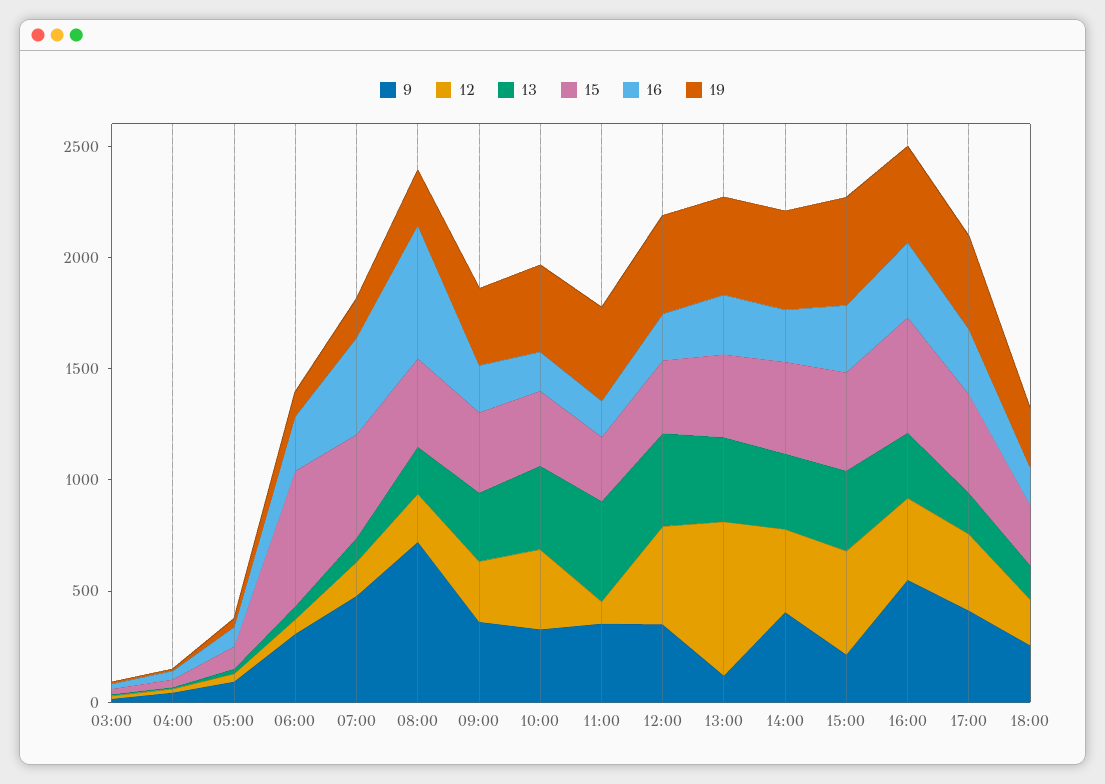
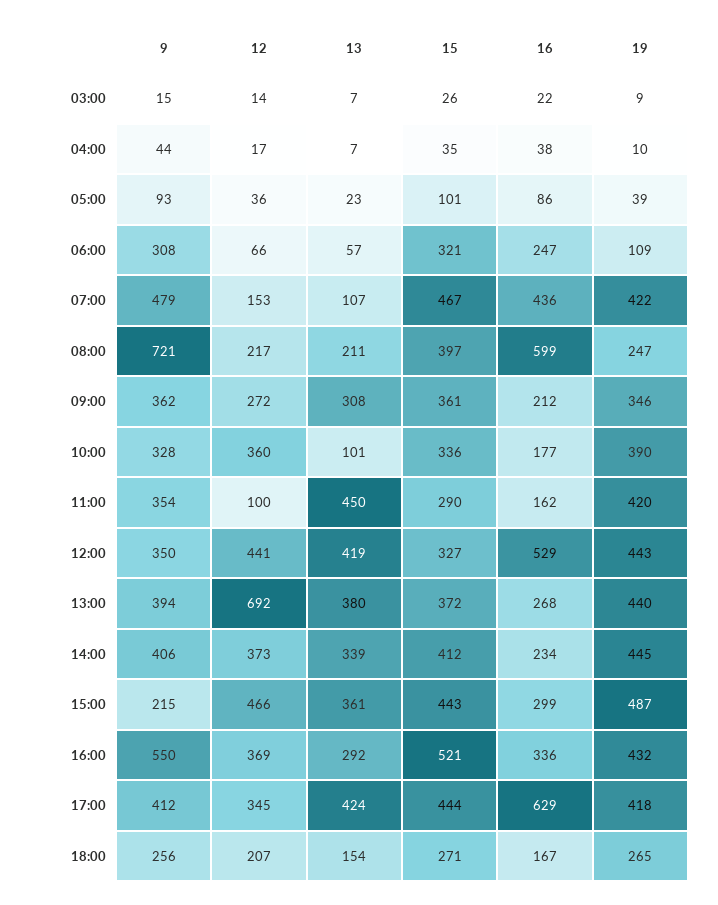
  {
    "9": {
      "03:00": 15,
      "04:00": 44,
      "05:00": 93,
      "06:00": 308,
      "07:00": 479,
      "08:00": 721,
      "09:00": 362,
      "10:00": 328,
      "11:00": 354,
      "12:00": 350,
-     "13:00": 100,
+     "13:00": 394,
      "14:00": 406,
      "15:00": 215,
      "16:00": 550,
      "17:00": 412,
      "18:00": 256
    },
    "12": {
      "03:00": 14,
      "04:00": 17,
      "05:00": 36,
      "06:00": 66,
      "07:00": 153,
      "08:00": 217,
      "09:00": 272,
      "10:00": 360,
      "11:00": 100,
      "12:00": 441,
      "13:00": 692,
      "14:00": 373,
      "15:00": 466,
      "16:00": 369,
      "17:00": 345,
      "18:00": 207
    },
    "13": {
      "03:00": 7,
      "04:00": 7,
      "05:00": 23,
      "06:00": 57,
      "07:00": 107,
      "08:00": 211,
      "09:00": 308,
-     "10:00": 400,
+     "10:00": 101,
      "11:00": 450,
      "12:00": 419,
      "13:00": 380,
      "14:00": 339,
      "15:00": 361,
      "16:00": 292,
-     "17:00": 200,
+     "17:00": 424,
      "18:00": 154
    },
    "15": {
      "03:00": 26,
      "04:00": 35,
      "05:00": 101,
-     "06:00": 600,
+     "06:00": 321,
      "07:00": 467,
      "08:00": 397,
      "09:00": 361,
      "10:00": 336,
      "11:00": 290,
      "12:00": 327,
      "13:00": 372,
      "14:00": 412,
      "15:00": 443,
      "16:00": 521,
      "17:00": 444,
      "18:00": 271
    },
    "16": {
      "03:00": 22,
      "04:00": 38,
      "05:00": 86,
      "06:00": 247,
      "07:00": 436,
      "08:00": 599,
      "09:00": 212,
      "10:00": 177,
      "11:00": 162,
-     "12:00": 200,
+     "12:00": 529,
      "13:00": 268,
      "14:00": 234,
      "15:00": 299,
      "16:00": 336,
-     "17:00": 300,
+     "17:00": 629,
      "18:00": 167
    },
    "19": {
      "03:00": 9,
      "04:00": 10,
      "05:00": 39,
      "06:00": 109,
-     "07:00": 200,
+     "07:00": 422,
      "08:00": 247,
      "09:00": 346,
      "10:00": 390,
      "11:00": 420,
      "12:00": 443,
      "13:00": 440,
      "14:00": 445,
      "15:00": 487,
      "16:00": 432,
      "17:00": 418,
      "18:00": 265
    }
  }

